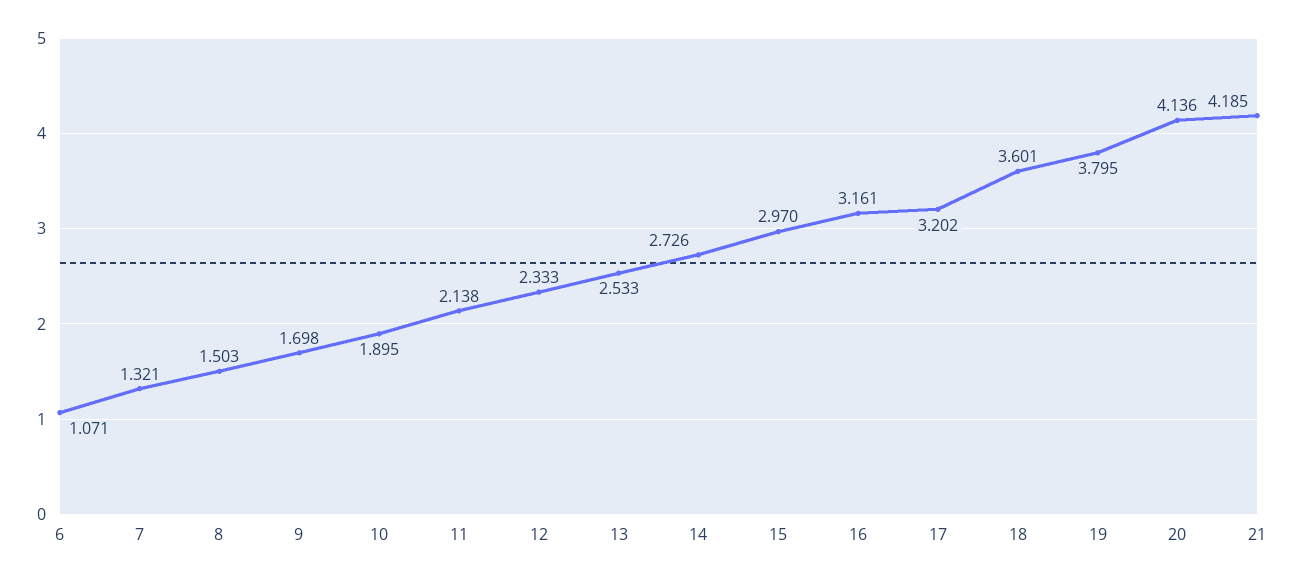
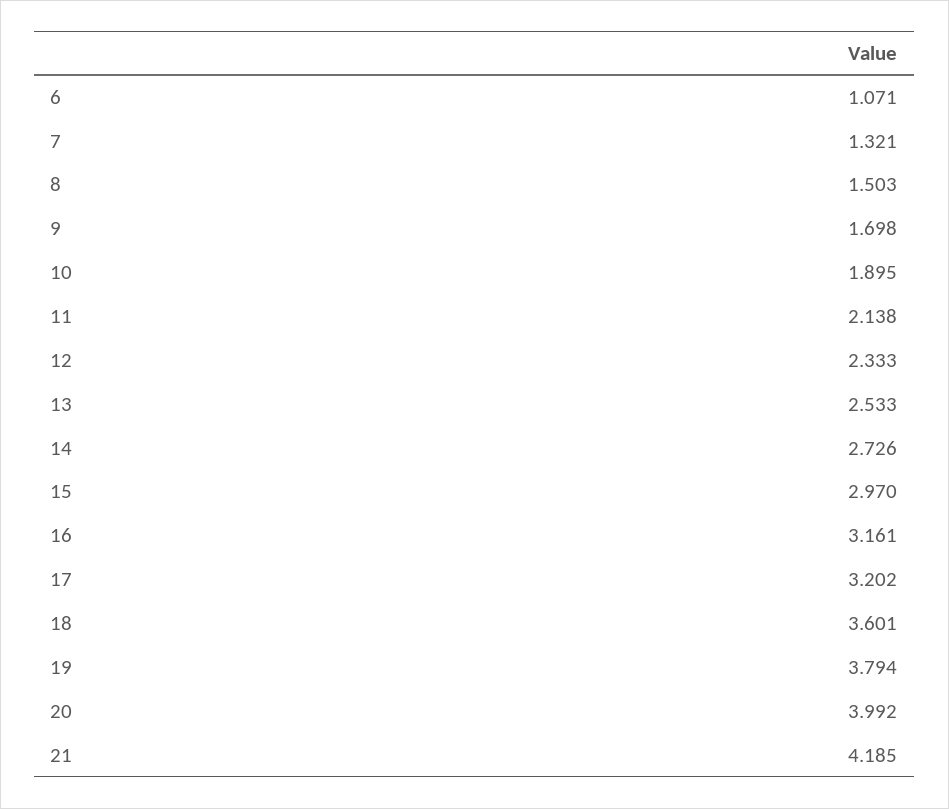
  {
    "6": 1.071,
    "7": 1.321,
    "8": 1.503,
    "9": 1.698,
    "10": 1.895,
    "11": 2.138,
    "12": 2.333,
    "13": 2.533,
    "14": 2.726,
    "15": 2.97,
    "16": 3.161,
    "17": 3.202,
    "18": 3.601,
-   "19": 3.795,
+   "19": 3.794,
-   "20": 4.136,
+   "20": 3.992,
    "21": 4.185
  }

